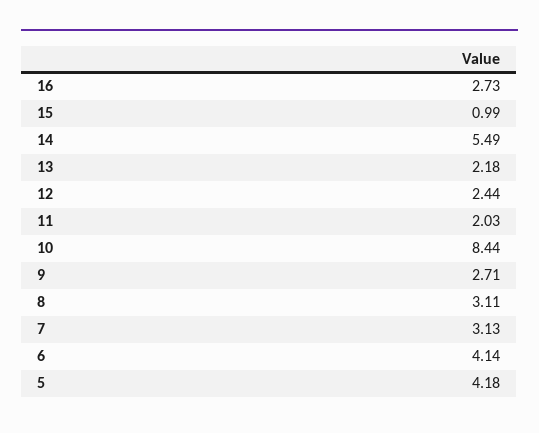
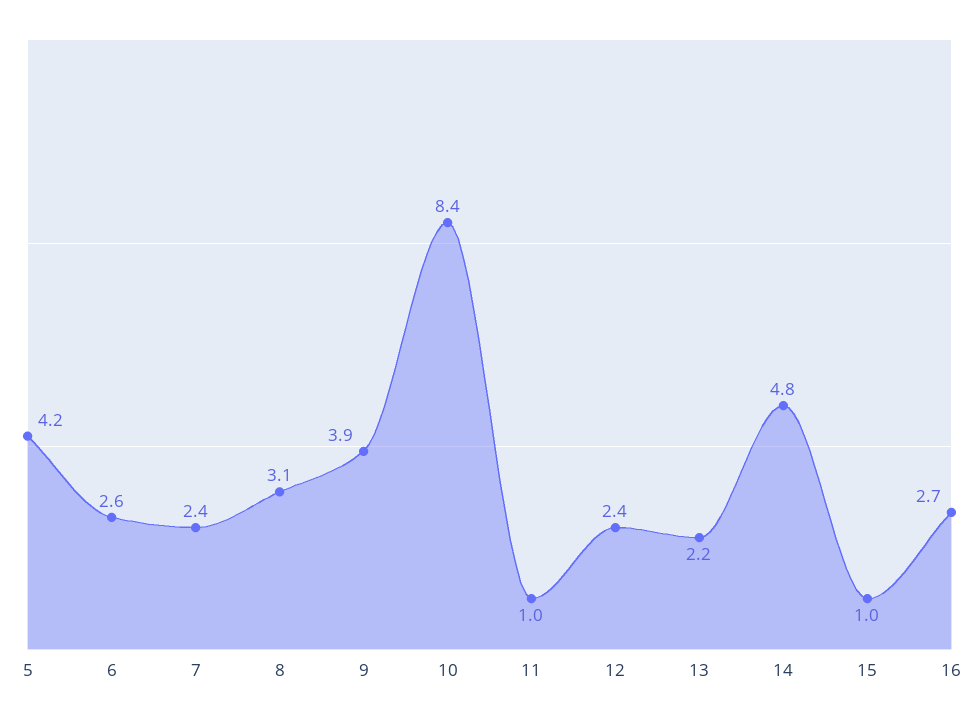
  {
    "16": 2.73,
    "15": 0.99,
-   "14": 5.49,
+   "14": 4.8,
    "13": 2.18,
    "12": 2.44,
-   "11": 2.03,
+   "11": 1,
    "10": 8.44,
-   "9": 2.71,
+   "9": 3.9,
    "8": 3.11,
-   "7": 3.13,
+   "7": 2.4,
-   "6": 4.14,
+   "6": 2.6,
    "5": 4.18
  }

